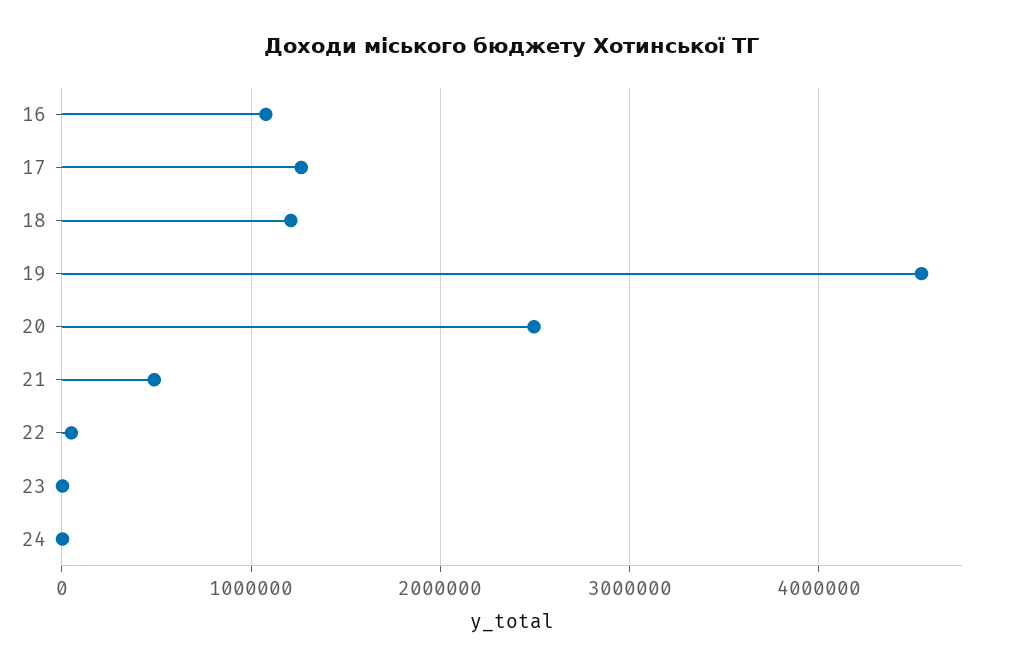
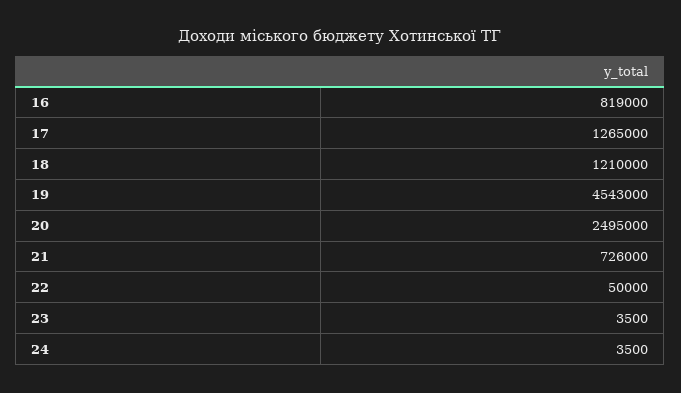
  {
-   "16": 1100000,
+   "16": 819000,
    "17": 1265000,
    "18": 1210000,
    "19": 4543000,
    "20": 2495000,
-   "21": 500000,
+   "21": 726000,
    "22": 50000,
    "23": 3500,
    "24": 3500
  }

